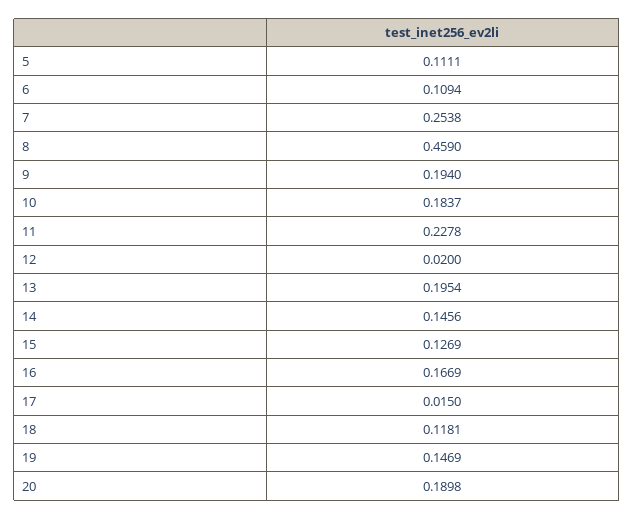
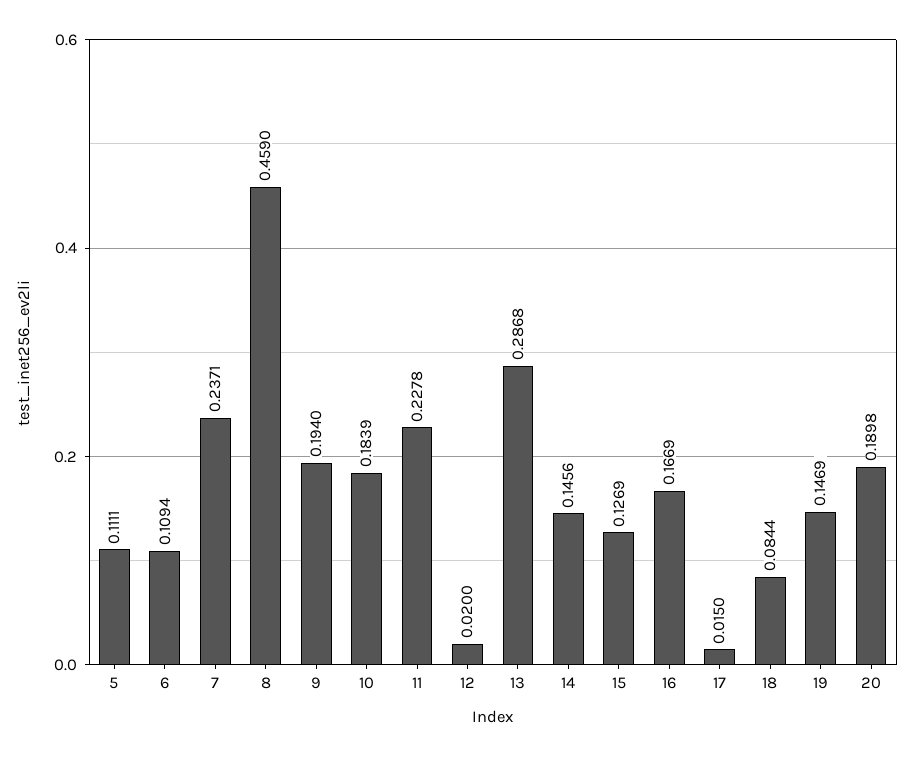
  {
    "5": 0.1111,
    "6": 0.1094,
-   "7": 0.2538,
+   "7": 0.2371,
    "8": 0.459,
    "9": 0.194,
-   "10": 0.1837,
+   "10": 0.1839,
    "11": 0.2278,
    "12": 0.02,
-   "13": 0.1954,
+   "13": 0.2868,
    "14": 0.1456,
    "15": 0.1269,
    "16": 0.1669,
    "17": 0.015,
-   "18": 0.1181,
+   "18": 0.0844,
    "19": 0.1469,
    "20": 0.1898
  }

